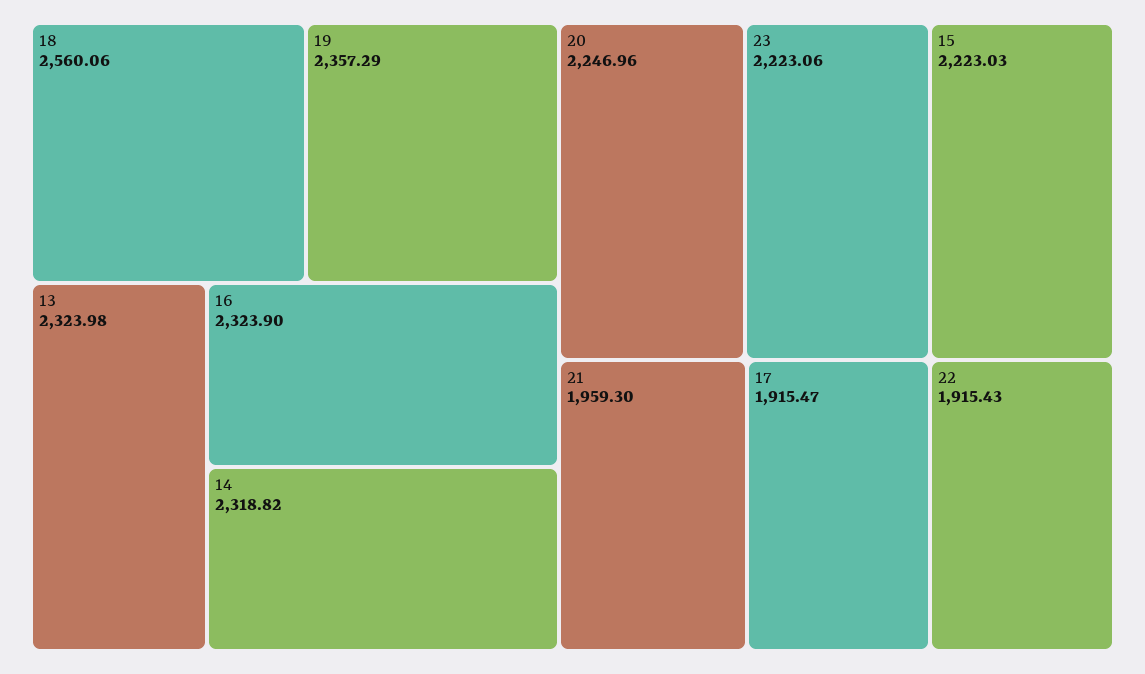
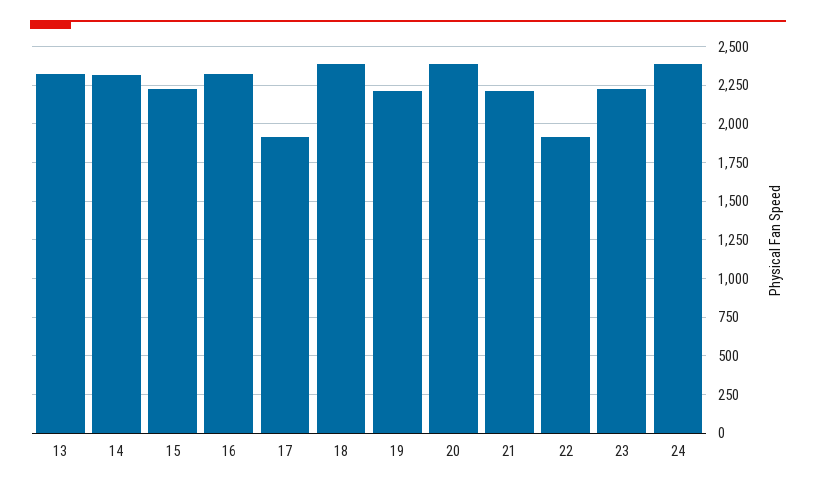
  {
-   "18": 2560.06,
+   "18": 2400,
-   "19": 2357.29,
+   "19": 2200,
    "13": 2323.98,
    "16": 2323.9,
    "14": 2318.82,
-   "20": 2246.96,
+   "20": 2400,
    "23": 2223.06,
    "15": 2223.03,
-   "21": 1959.3,
+   "21": 2200,
    "17": 1915.47,
-   "22": 1915.43
+   "22": 1915.43,
+   "24": 2400
  }

